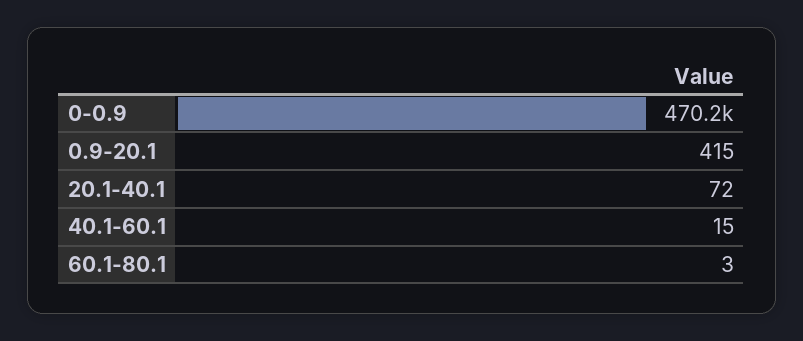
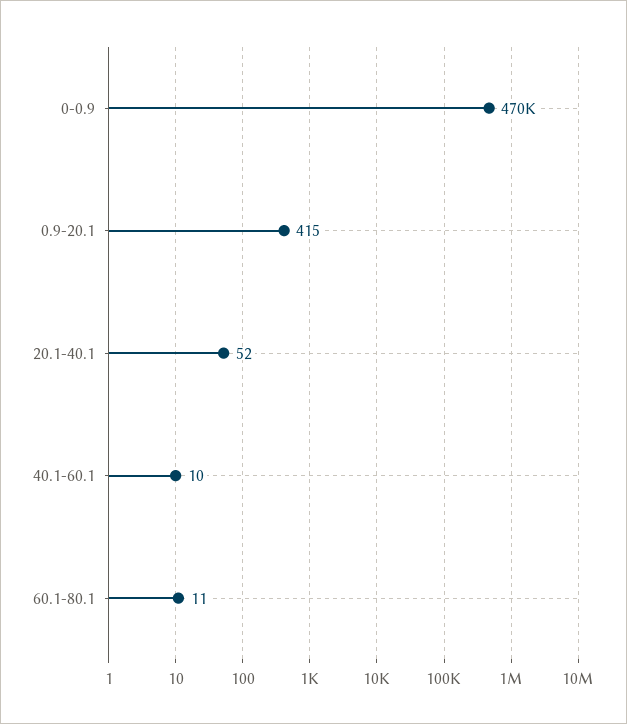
  {
    "0-0.9": 470200,
    "0.9-20.1": 415,
-   "20.1-40.1": 72,
+   "20.1-40.1": 52,
-   "40.1-60.1": 15,
+   "40.1-60.1": 10,
-   "60.1-80.1": 3
+   "60.1-80.1": 11
  }

